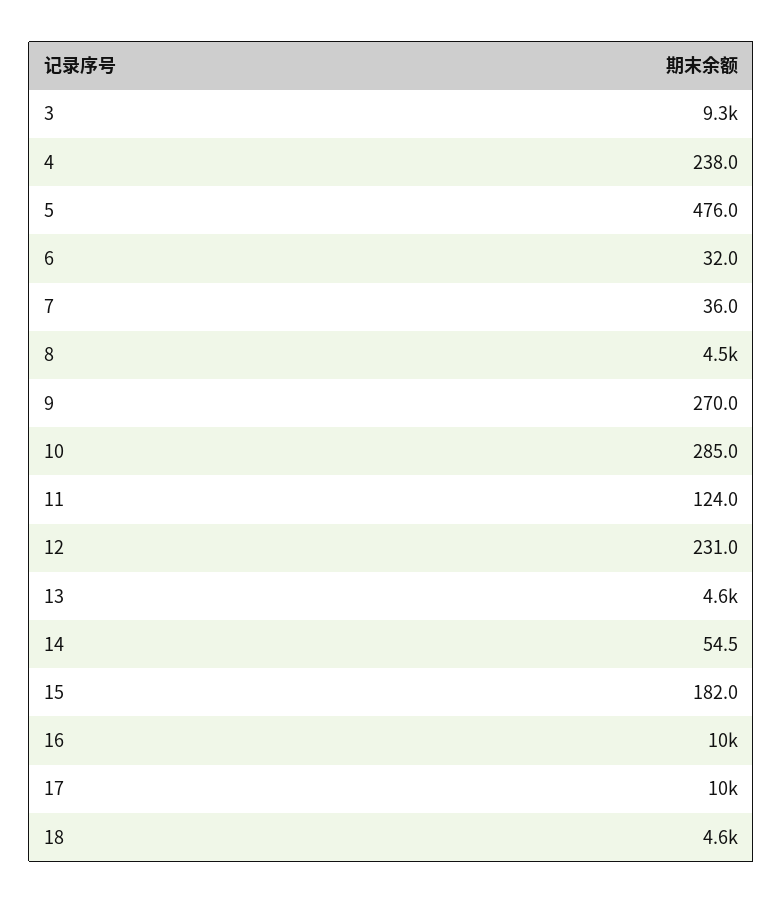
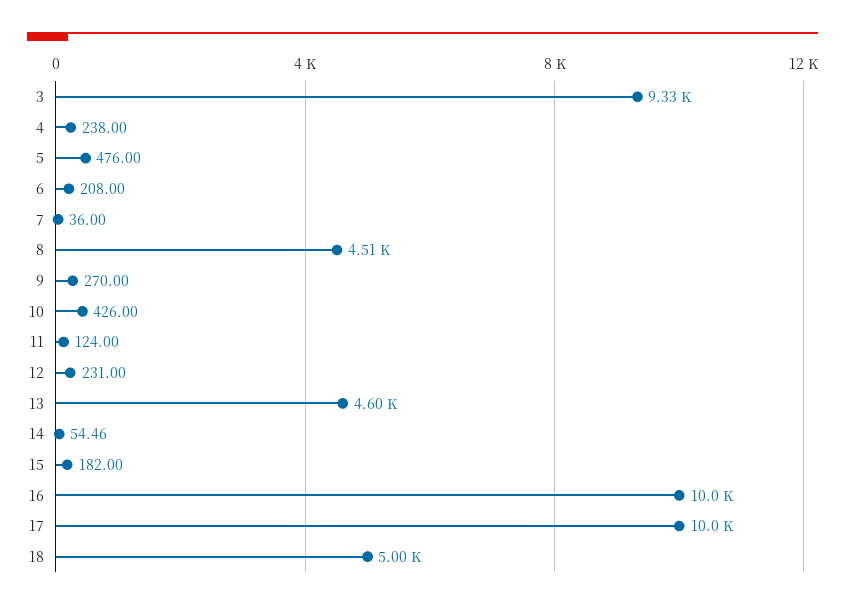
  {
    "3": 9330,
    "4": 238,
    "5": 476,
-   "6": 32,
+   "6": 208,
    "7": 36,
    "8": 4510,
    "9": 270,
-   "10": 285,
+   "10": 426,
    "11": 124,
    "12": 231,
    "13": 4600,
    "14": 54.46,
    "15": 182,
    "16": 10000,
    "17": 10000,
-   "18": 4600
+   "18": 5000
  }

